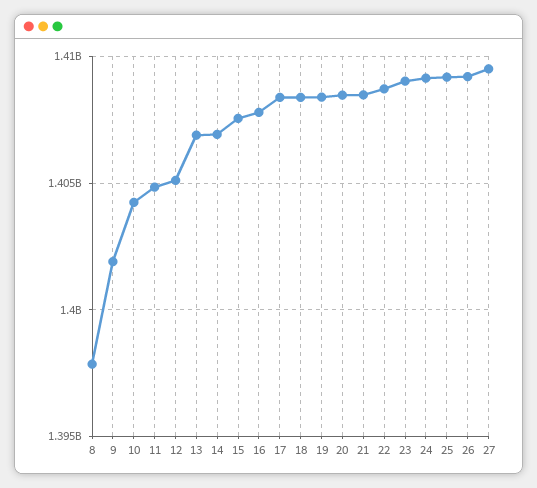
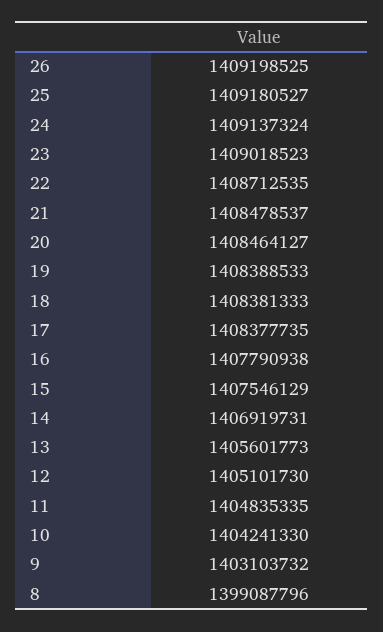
  {
-   "8": 1398000000,
+   "8": 1399087796,
-   "9": 1402000000,
+   "9": 1403103732,
    "10": 1404241330,
    "11": 1404835335,
    "12": 1405101730,
-   "13": 1407000000,
+   "13": 1405601773,
    "14": 1406919731,
    "15": 1407546129,
    "16": 1407790938,
    "17": 1408377735,
    "18": 1408381333,
    "19": 1408388533,
    "20": 1408464127,
    "21": 1408478537,
    "22": 1408712535,
    "23": 1409018523,
    "24": 1409137324,
    "25": 1409180527,
-   "26": 1409198525,
+   "26": 1409198525
-   "27": 1409500000
  }

